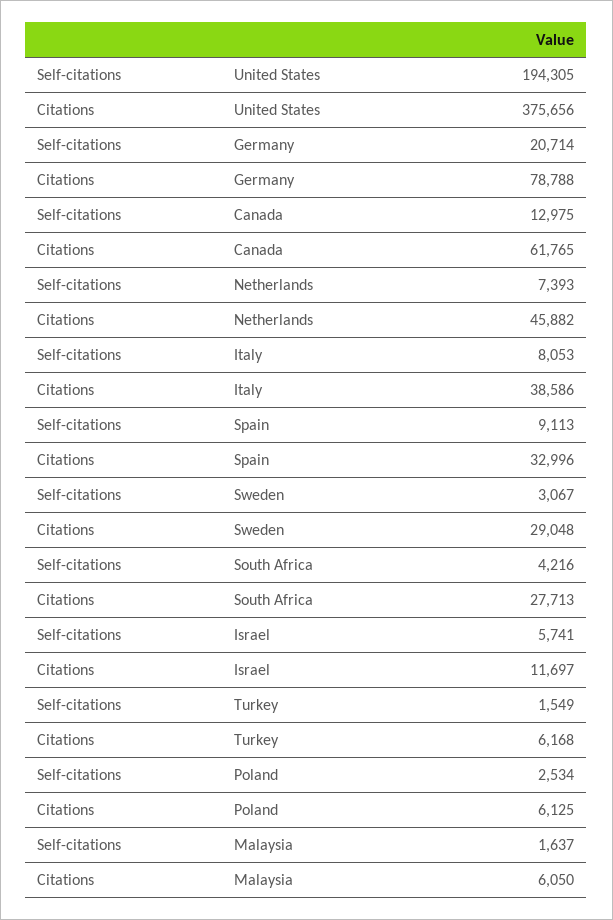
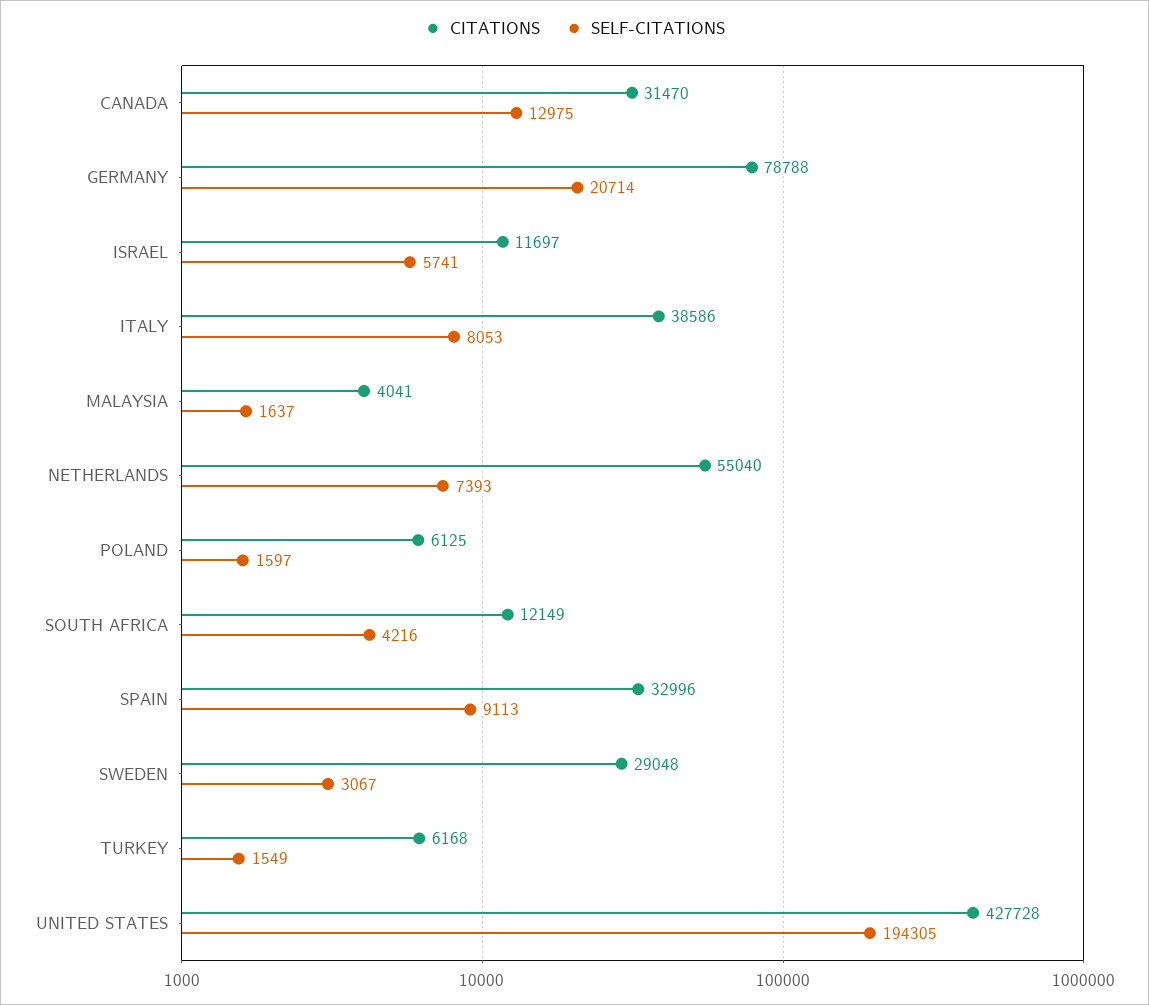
  {
    "Self-citations": {
      "United States": 194305,
      "Germany": 20714,
      "Canada": 12975,
      "Netherlands": 7393,
      "Italy": 8053,
      "Spain": 9113,
      "Sweden": 3067,
      "South Africa": 4216,
      "Israel": 5741,
      "Turkey": 1549,
-     "Poland": 2534,
+     "Poland": 1597,
      "Malaysia": 1637
    },
    "Citations": {
-     "United States": 375656,
+     "United States": 427728,
      "Germany": 78788,
-     "Canada": 61765,
+     "Canada": 31470,
-     "Netherlands": 45882,
+     "Netherlands": 55040,
      "Italy": 38586,
      "Spain": 32996,
      "Sweden": 29048,
-     "South Africa": 27713,
+     "South Africa": 12149,
      "Israel": 11697,
      "Turkey": 6168,
      "Poland": 6125,
-     "Malaysia": 6050
+     "Malaysia": 4041
    }
  }

